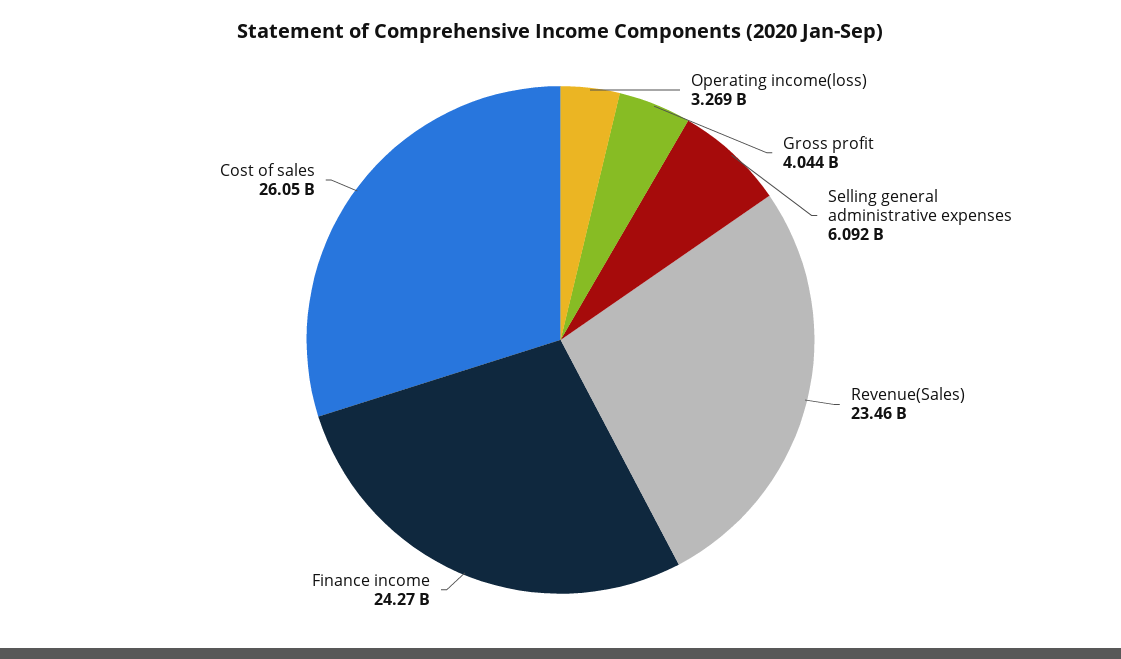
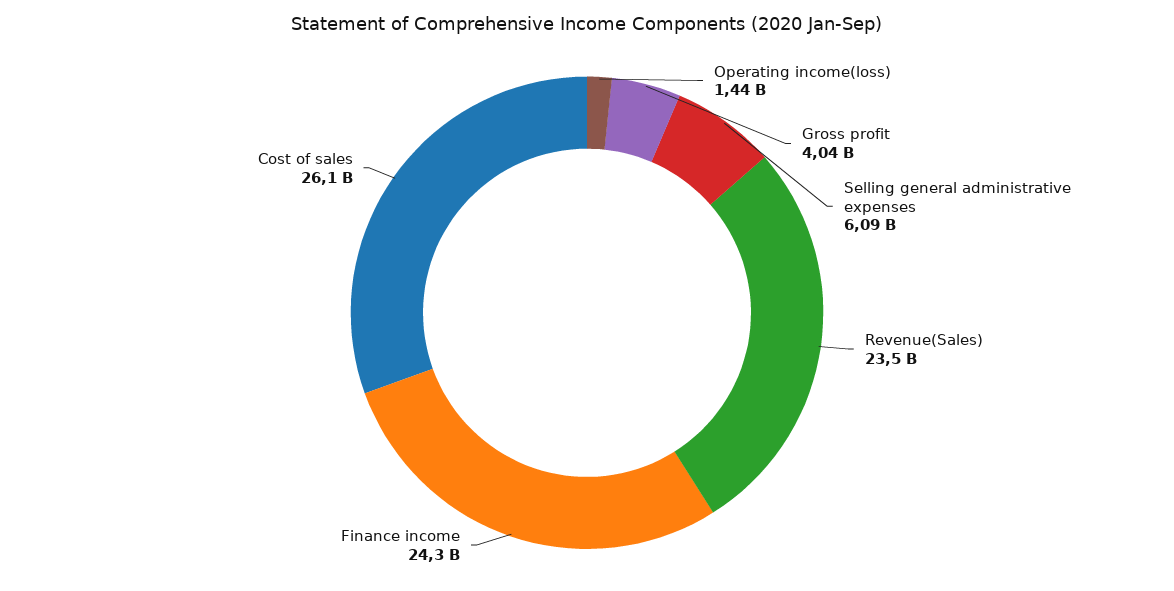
  {
-   "Operating income(loss)": 3269000000,
+   "Operating income(loss)": 1440000000,
    "Gross profit": 4044000000,
    "Selling general administrative expenses": 6092000000,
    "Revenue(Sales)": 23460000000,
    "Finance income": 24270000000,
    "Cost of sales": 26050000000
  }

